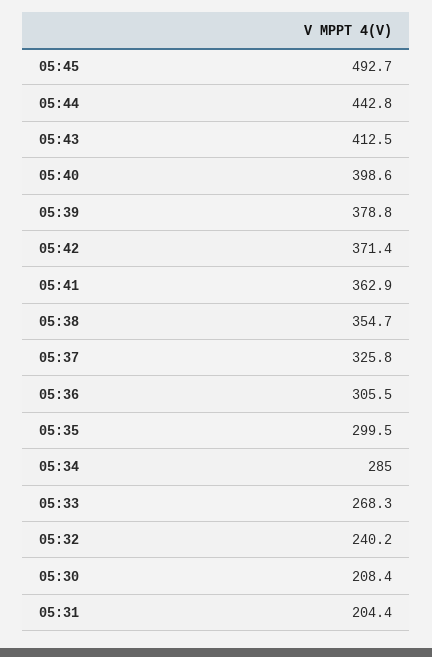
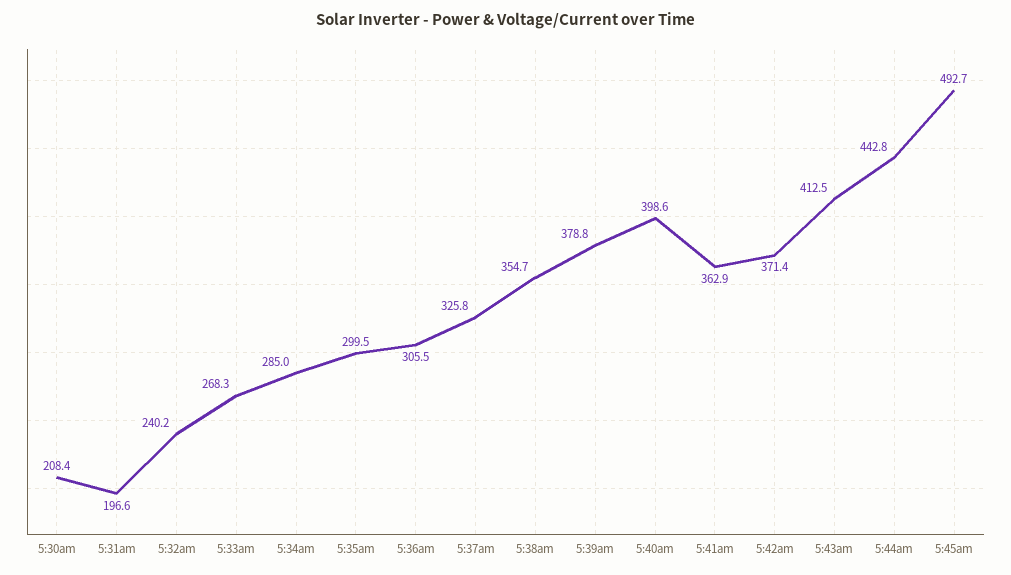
  {
    "05:45": 492.7,
    "05:44": 442.8,
    "05:43": 412.5,
    "05:40": 398.6,
    "05:39": 378.8,
    "05:42": 371.4,
    "05:41": 362.9,
    "05:38": 354.7,
    "05:37": 325.8,
    "05:36": 305.5,
    "05:35": 299.5,
    "05:34": 285,
    "05:33": 268.3,
    "05:32": 240.2,
    "05:30": 208.4,
-   "05:31": 204.4
+   "05:31": 196.6
  }

